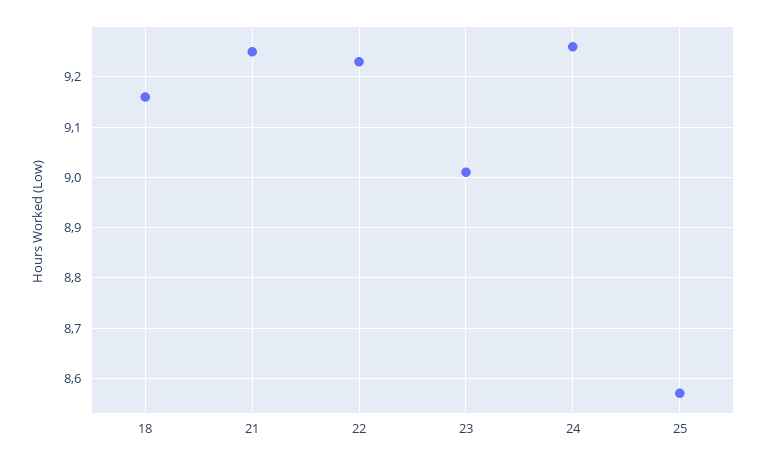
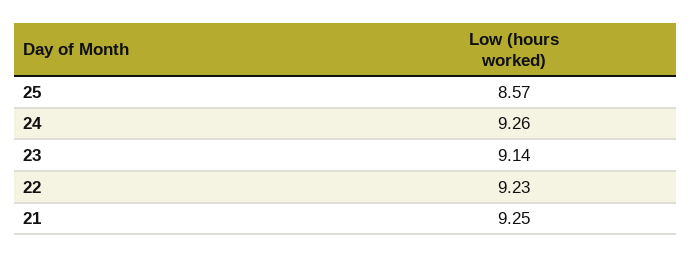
  {
-   "18": 9.15,
    "21": 9.25,
    "22": 9.23,
-   "23": 9,
+   "23": 9.14,
    "24": 9.26,
    "25": 8.57
  }

